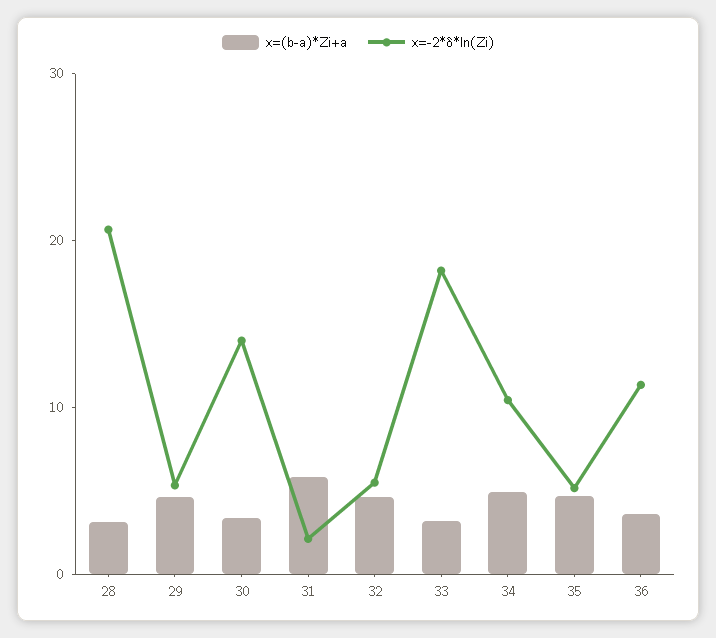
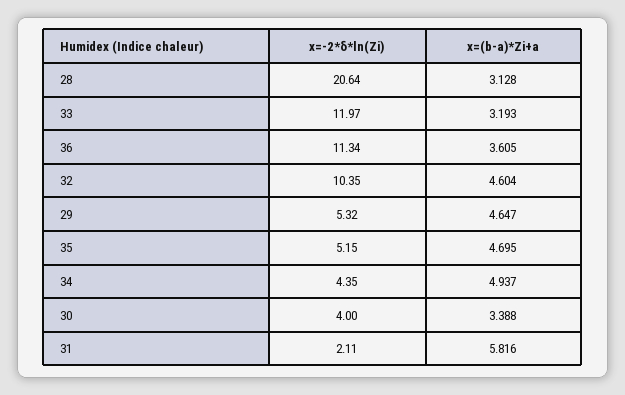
  {
    "x=(b-a)*Zi+a": {
      "28": 3.128,
      "29": 4.647,
      "30": 3.388,
      "31": 5.816,
      "32": 4.604,
      "33": 3.193,
      "34": 4.937,
      "35": 4.695,
      "36": 3.605
    },
    "х=-2*δ*ln(Zi)": {
      "28": 20.64,
      "29": 5.32,
-     "30": 14,
+     "30": 4,
      "31": 2.11,
-     "32": 6,
+     "32": 10.35,
-     "33": 18,
+     "33": 11.97,
-     "34": 10,
+     "34": 4.35,
      "35": 5.15,
      "36": 11.34
    }
  }

